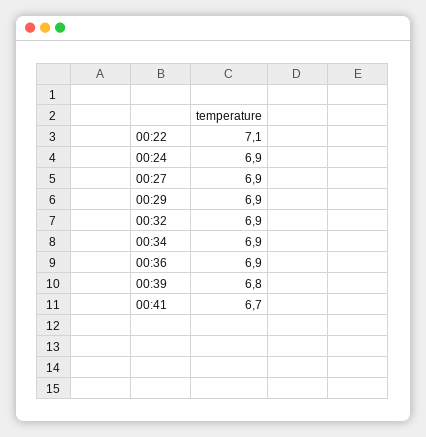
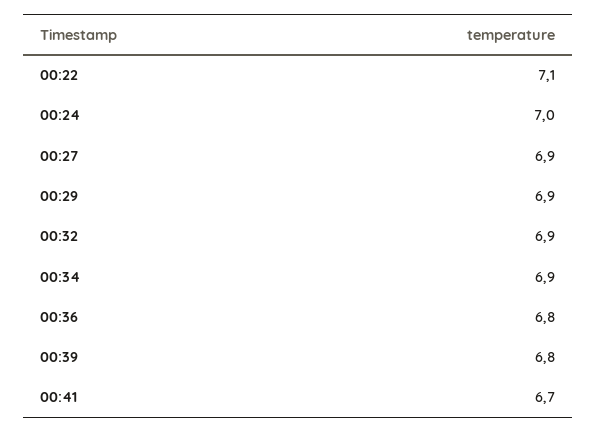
  {
    "00:22": 7.1,
-   "00:24": 6.9,
+   "00:24": 7,
    "00:27": 6.9,
    "00:29": 6.9,
    "00:32": 6.9,
    "00:34": 6.9,
-   "00:36": 6.9,
+   "00:36": 6.8,
    "00:39": 6.8,
    "00:41": 6.7
  }

